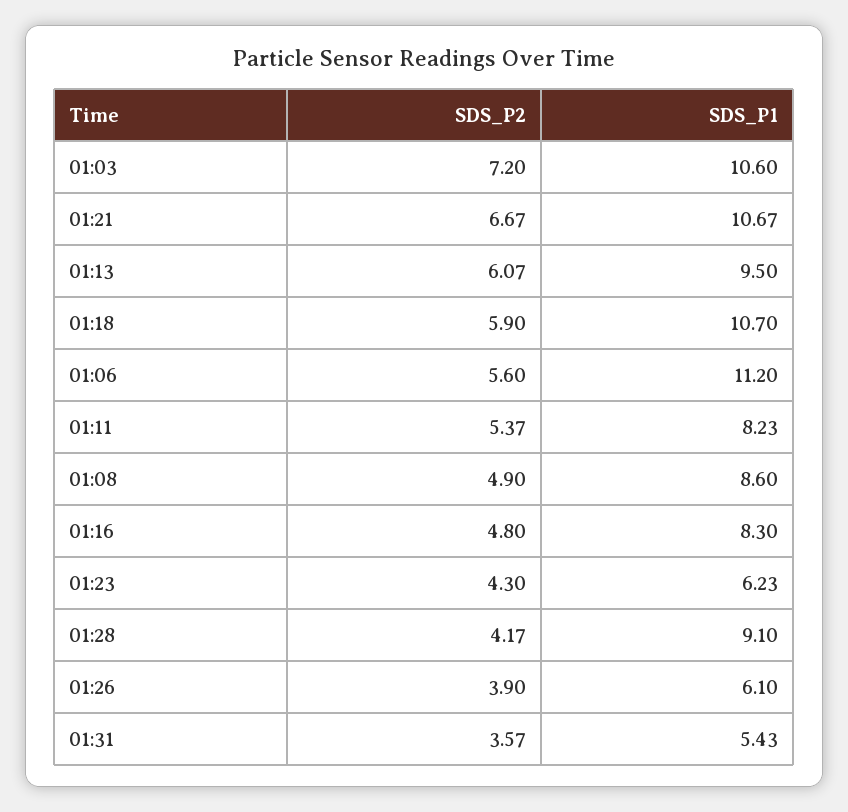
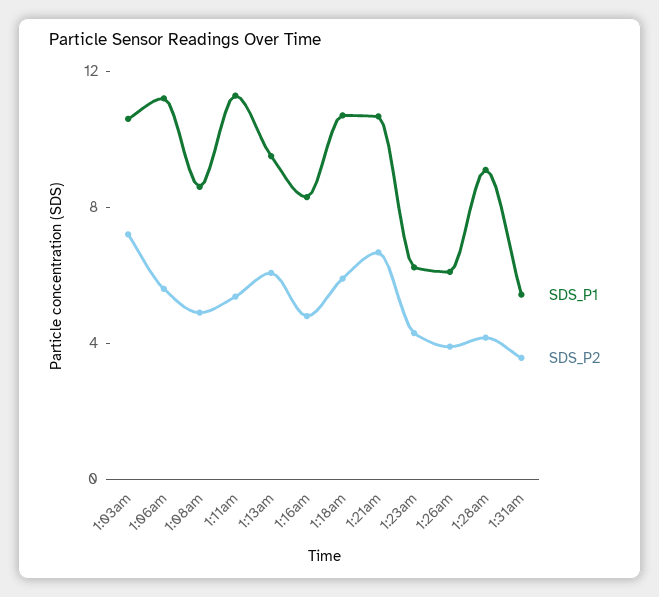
  {
    "SDS_P2": {
      "01:03": 7.2,
      "01:21": 6.67,
      "01:13": 6.07,
      "01:18": 5.9,
      "01:06": 5.6,
      "01:11": 5.37,
      "01:08": 4.9,
      "01:16": 4.8,
      "01:23": 4.3,
      "01:28": 4.17,
      "01:26": 3.9,
      "01:31": 3.57
    },
    "SDS_P1": {
      "01:03": 10.6,
      "01:21": 10.67,
      "01:13": 9.5,
      "01:18": 10.7,
      "01:06": 11.2,
-     "01:11": 8.23,
+     "01:11": 11,
      "01:08": 8.6,
      "01:16": 8.3,
      "01:23": 6.23,
      "01:28": 9.1,
      "01:26": 6.1,
      "01:31": 5.43
    }
  }

